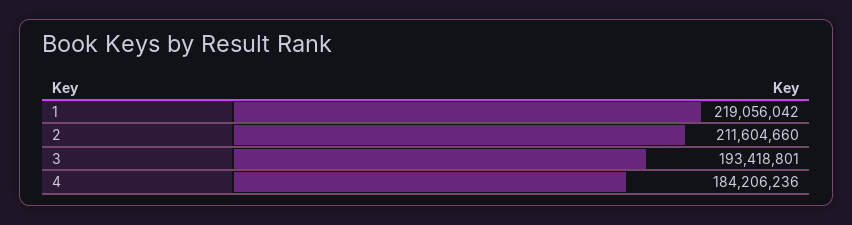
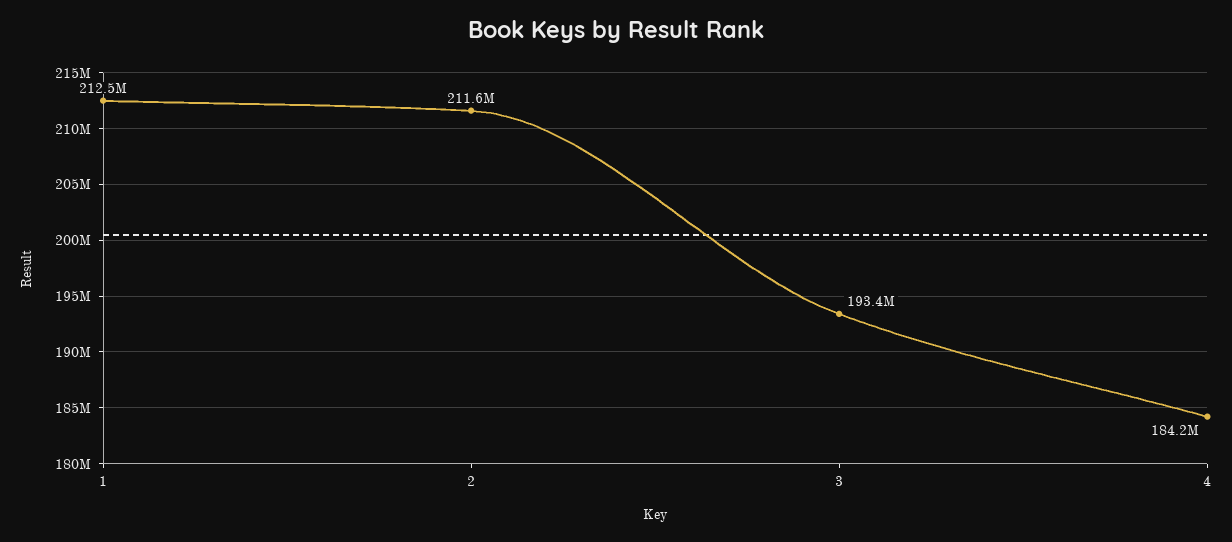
  {
-   "1": 219056042,
+   "1": 212500000,
    "2": 211604660,
    "3": 193418801,
    "4": 184206236
  }

